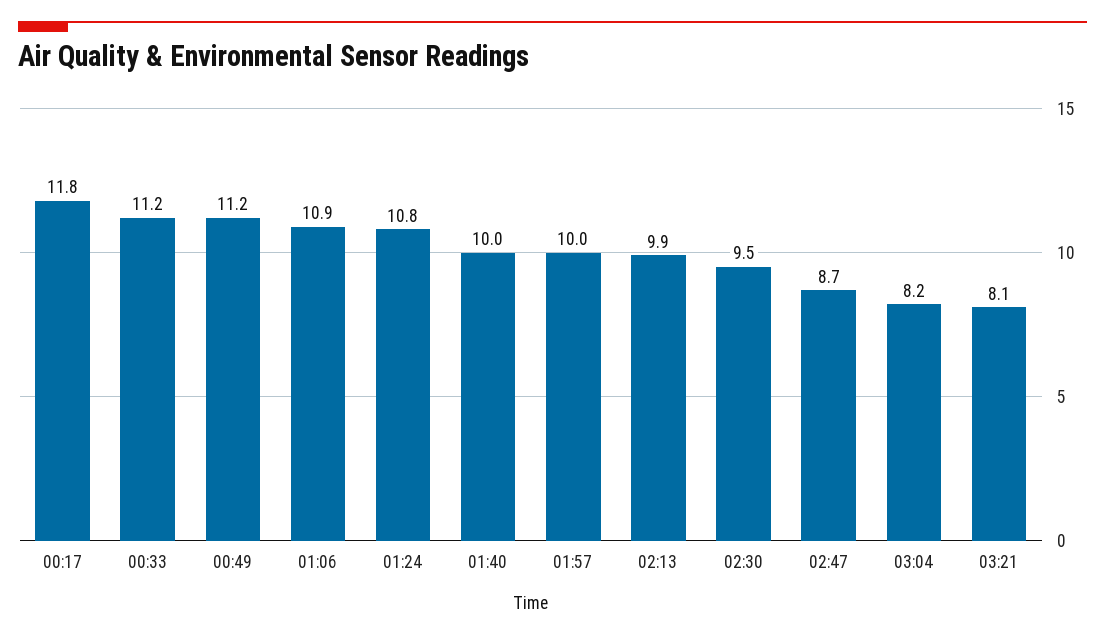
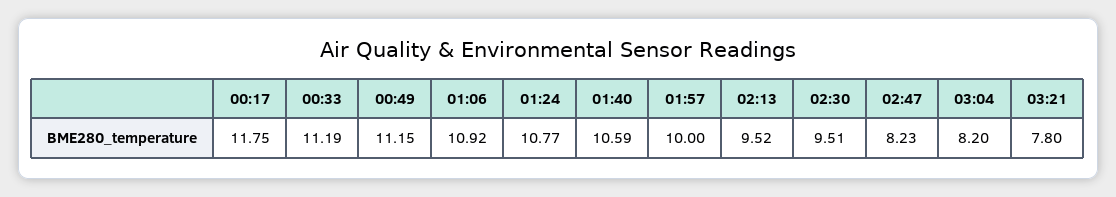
  {
    "00:17": 11.75,
    "00:33": 11.19,
    "00:49": 11.15,
    "01:06": 10.92,
    "01:24": 10.77,
-   "01:40": 10,
+   "01:40": 10.59,
    "01:57": 10,
-   "02:13": 9.9,
+   "02:13": 9.52,
    "02:30": 9.51,
-   "02:47": 8.7,
+   "02:47": 8.23,
    "03:04": 8.2,
-   "03:21": 8.1
+   "03:21": 7.8
  }

